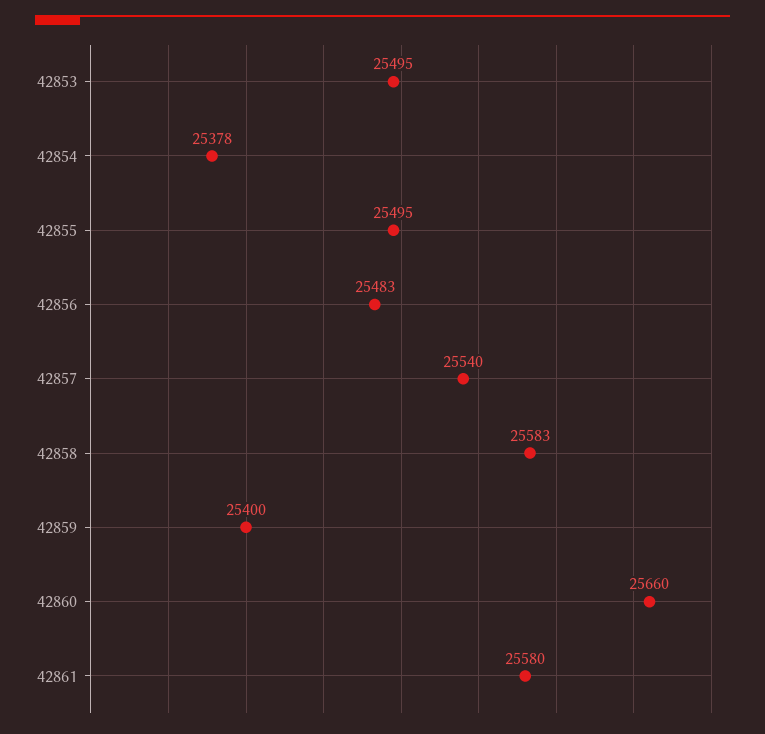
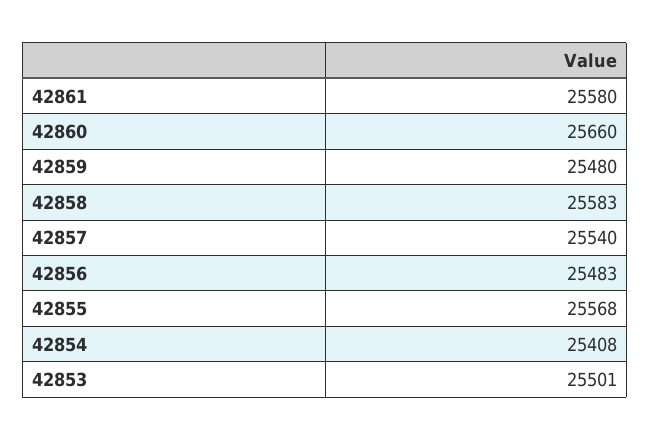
  {
-   "42853": 25495,
+   "42853": 25501,
-   "42854": 25378,
+   "42854": 25408,
-   "42855": 25495,
+   "42855": 25568,
    "42856": 25483,
    "42857": 25540,
    "42858": 25583,
-   "42859": 25400,
+   "42859": 25480,
    "42860": 25660,
    "42861": 25580
  }

